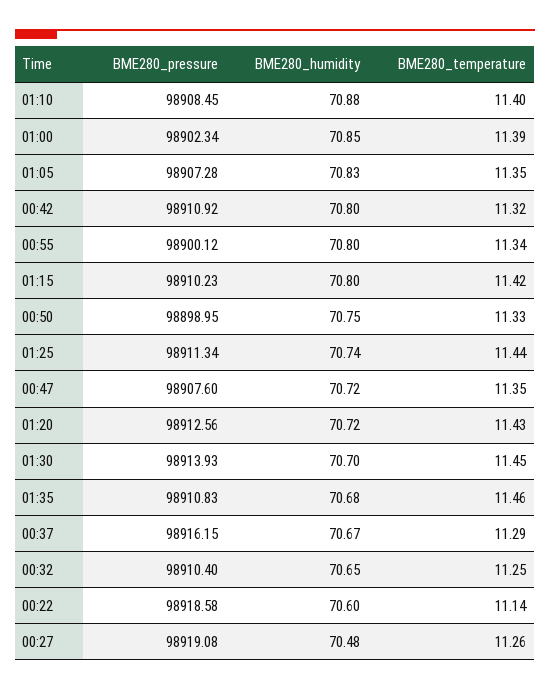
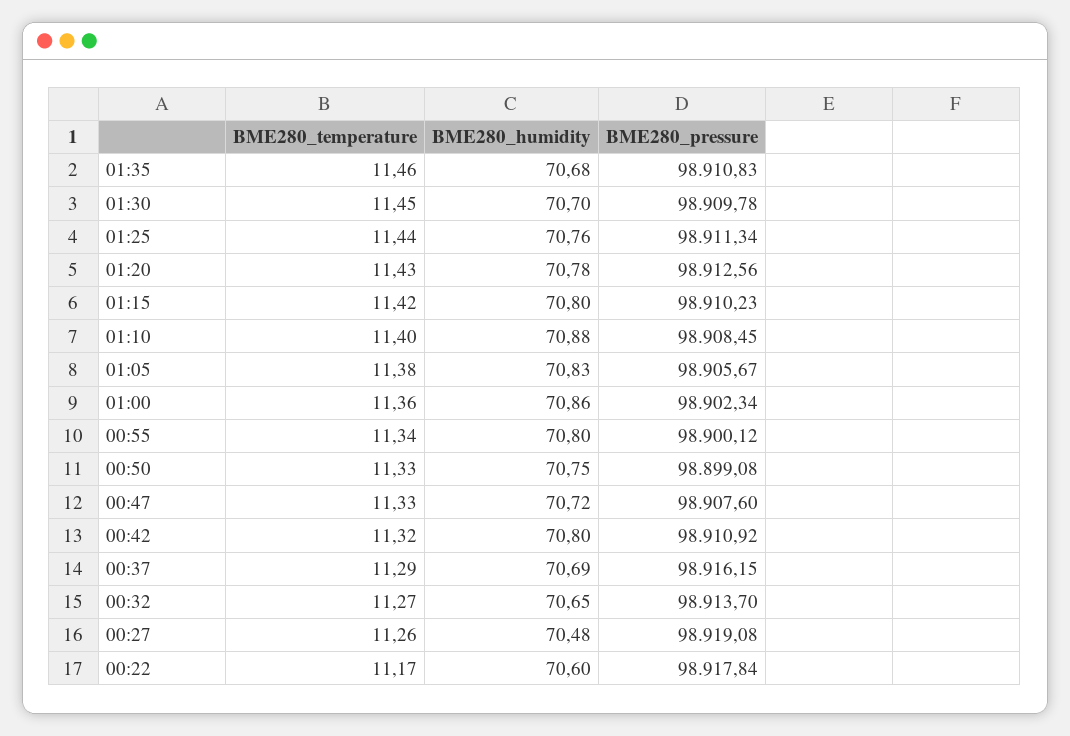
  {
    "BME280_pressure": {
      "01:10": 98908.45,
      "01:00": 98902.34,
-     "01:05": 98907.28,
+     "01:05": 98905.67,
      "00:42": 98910.92,
      "00:55": 98900.12,
      "01:15": 98910.23,
-     "00:50": 98898.95,
+     "00:50": 98899.08,
      "01:25": 98911.34,
      "00:47": 98907.6,
      "01:20": 98912.56,
-     "01:30": 98913.93,
+     "01:30": 98909.78,
      "01:35": 98910.83,
      "00:37": 98916.15,
-     "00:32": 98910.4,
+     "00:32": 98913.7,
-     "00:22": 98918.58,
+     "00:22": 98917.84,
      "00:27": 98919.08
    },
    "BME280_humidity": {
      "01:10": 70.88,
-     "01:00": 70.85,
+     "01:00": 70.86,
      "01:05": 70.83,
      "00:42": 70.8,
      "00:55": 70.8,
      "01:15": 70.8,
      "00:50": 70.75,
-     "01:25": 70.74,
+     "01:25": 70.76,
      "00:47": 70.72,
-     "01:20": 70.72,
+     "01:20": 70.78,
      "01:30": 70.7,
      "01:35": 70.68,
-     "00:37": 70.67,
+     "00:37": 70.69,
      "00:32": 70.65,
      "00:22": 70.6,
      "00:27": 70.48
    },
    "BME280_temperature": {
      "01:10": 11.4,
-     "01:00": 11.39,
+     "01:00": 11.36,
-     "01:05": 11.35,
+     "01:05": 11.38,
      "00:42": 11.32,
      "00:55": 11.34,
      "01:15": 11.42,
      "00:50": 11.33,
      "01:25": 11.44,
-     "00:47": 11.35,
+     "00:47": 11.33,
      "01:20": 11.43,
      "01:30": 11.45,
      "01:35": 11.46,
      "00:37": 11.29,
-     "00:32": 11.25,
+     "00:32": 11.27,
-     "00:22": 11.14,
+     "00:22": 11.17,
      "00:27": 11.26
    }
  }

